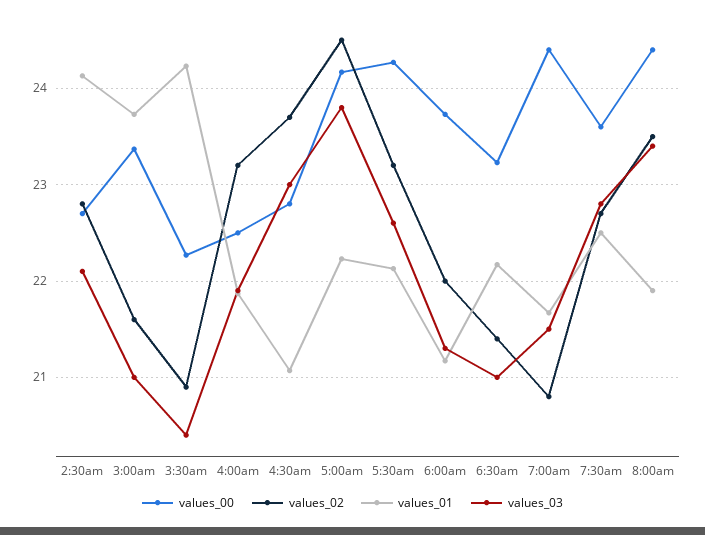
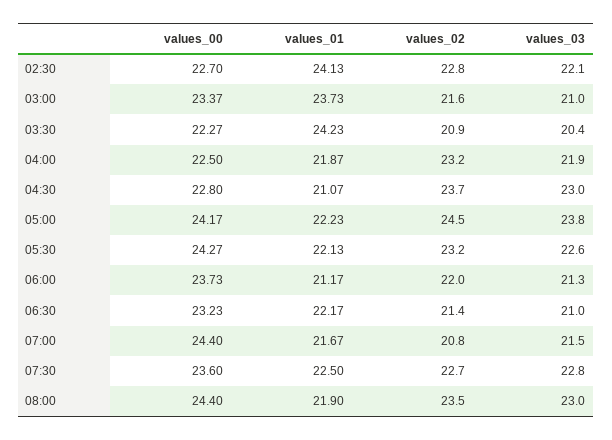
  {
    "values_00": {
      "2:30am": 22.7,
      "3:00am": 23.37,
      "3:30am": 22.27,
      "4:00am": 22.5,
      "4:30am": 22.8,
      "5:00am": 24.17,
      "5:30am": 24.27,
      "6:00am": 23.73,
      "6:30am": 23.23,
      "7:00am": 24.4,
      "7:30am": 23.6,
      "8:00am": 24.4
    },
    "values_02": {
      "2:30am": 22.8,
      "3:00am": 21.6,
      "3:30am": 20.9,
      "4:00am": 23.2,
      "4:30am": 23.7,
      "5:00am": 24.5,
      "5:30am": 23.2,
      "6:00am": 22,
      "6:30am": 21.4,
      "7:00am": 20.8,
      "7:30am": 22.7,
      "8:00am": 23.5
    },
    "values_01": {
      "2:30am": 24.13,
      "3:00am": 23.73,
      "3:30am": 24.23,
      "4:00am": 21.87,
      "4:30am": 21.07,
      "5:00am": 22.23,
      "5:30am": 22.13,
      "6:00am": 21.17,
      "6:30am": 22.17,
      "7:00am": 21.67,
      "7:30am": 22.5,
      "8:00am": 21.9
    },
    "values_03": {
      "2:30am": 22.1,
      "3:00am": 21,
      "3:30am": 20.4,
      "4:00am": 21.9,
      "4:30am": 23,
      "5:00am": 23.8,
      "5:30am": 22.6,
      "6:00am": 21.3,
      "6:30am": 21,
      "7:00am": 21.5,
      "7:30am": 22.8,
-     "8:00am": 23.4
+     "8:00am": 23
    }
  }

